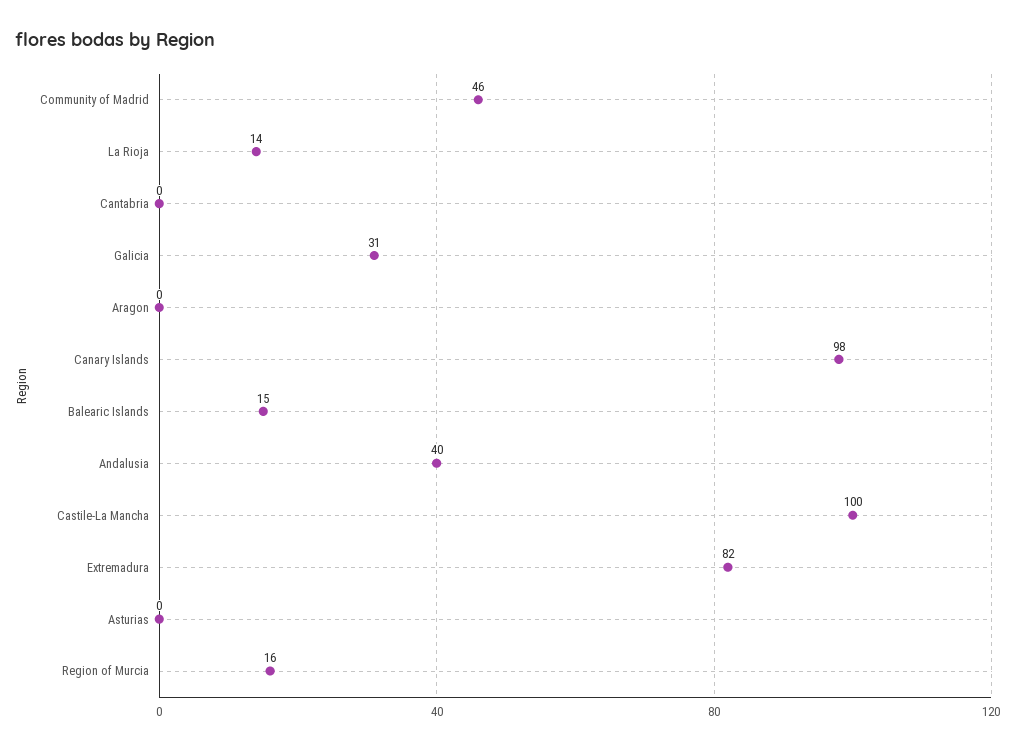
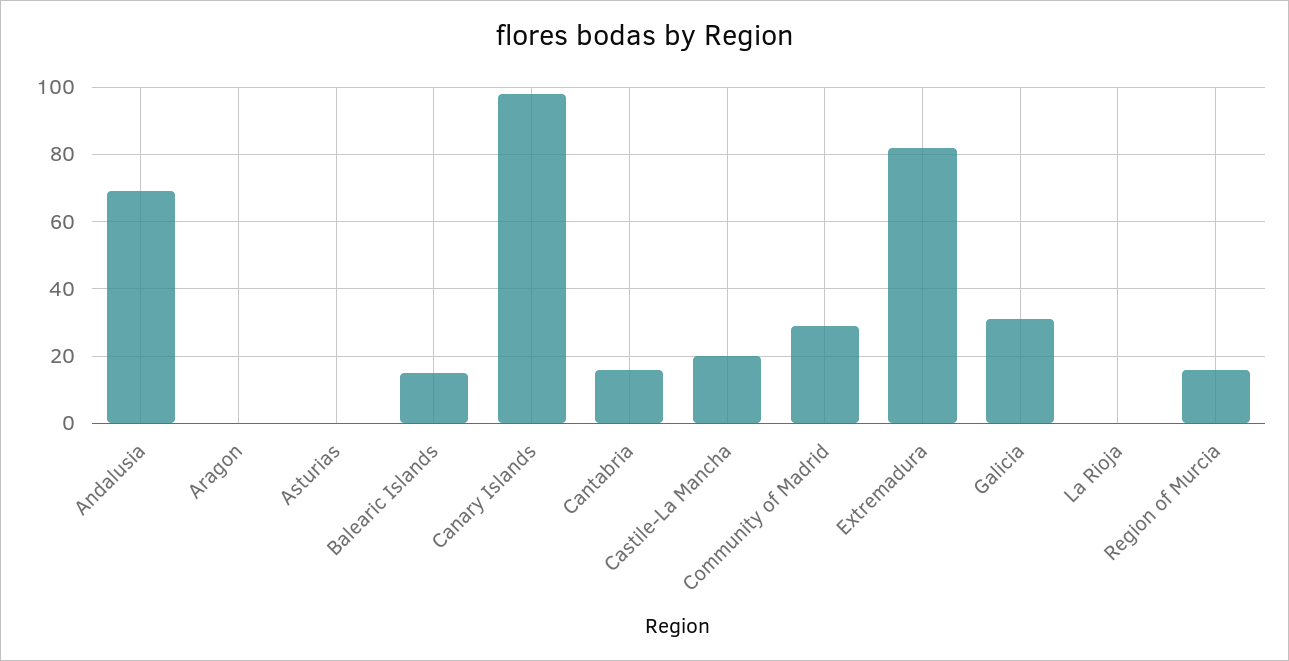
  {
-   "Community of Madrid": 46,
+   "Community of Madrid": 30,
-   "La Rioja": 14,
+   "La Rioja": 0,
-   "Cantabria": 0,
+   "Cantabria": 15,
    "Galicia": 31,
    "Aragon": 0,
    "Canary Islands": 98,
    "Balearic Islands": 15,
-   "Andalusia": 40,
+   "Andalusia": 70,
-   "Castile-La Mancha": 100,
+   "Castile-La Mancha": 20,
    "Extremadura": 82,
    "Asturias": 0,
    "Region of Murcia": 16
  }

